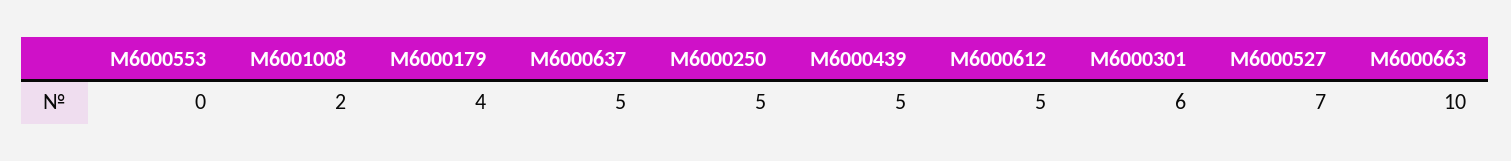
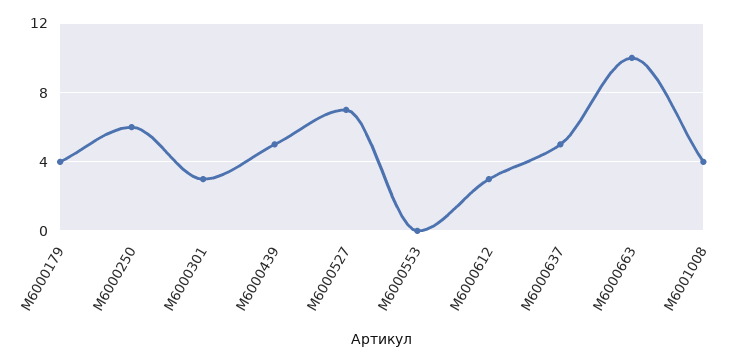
  {
    "M6000553": 0,
-   "M6001008": 2,
+   "M6001008": 4,
    "M6000179": 4,
    "M6000637": 5,
-   "M6000250": 5,
+   "M6000250": 6,
    "M6000439": 5,
-   "M6000612": 5,
+   "M6000612": 3,
-   "M6000301": 6,
+   "M6000301": 3,
    "M6000527": 7,
    "M6000663": 10
  }

